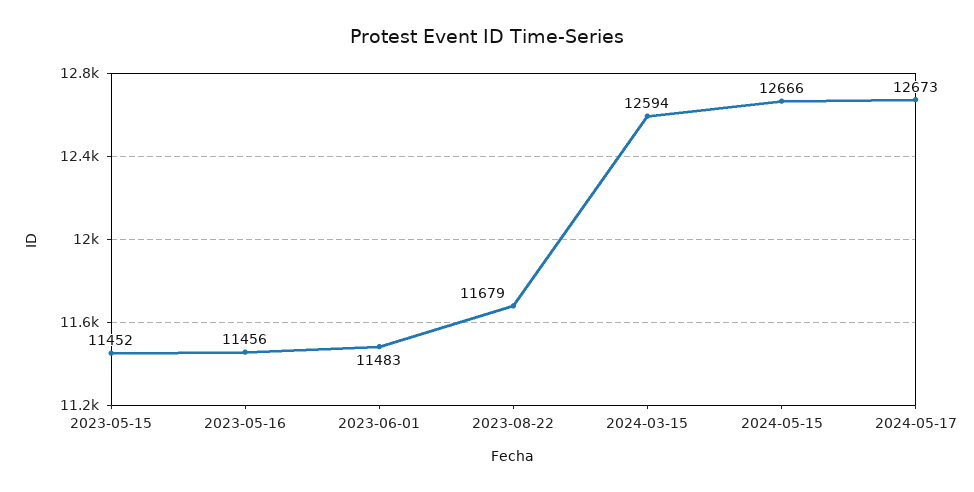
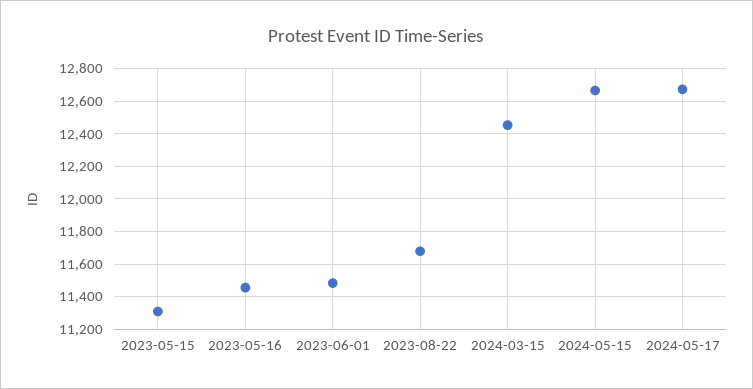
  {
-   "2023-05-15": 11452,
+   "2023-05-15": 11300,
    "2023-05-16": 11456,
    "2023-06-01": 11483,
    "2023-08-22": 11679,
-   "2024-03-15": 12594,
+   "2024-03-15": 12450,
    "2024-05-15": 12666,
    "2024-05-17": 12673
  }

